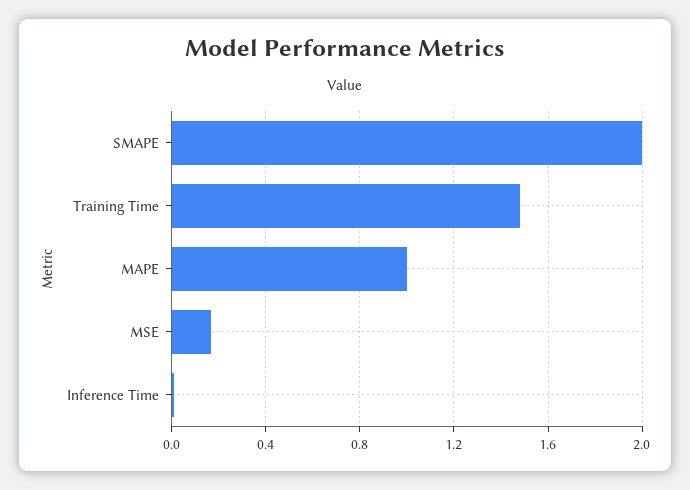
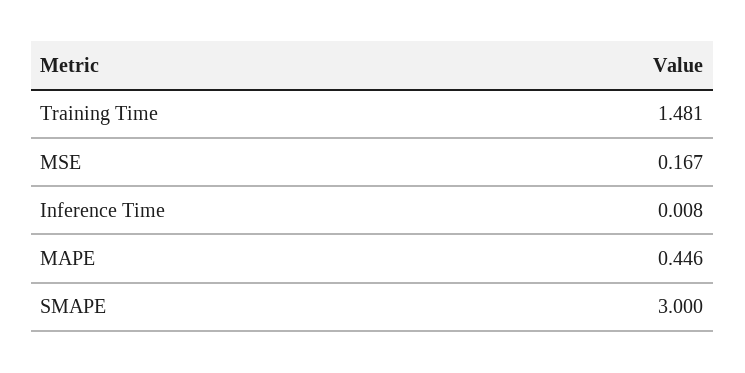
  {
-   "SMAPE": 2,
+   "SMAPE": 3,
    "Training Time": 1.481,
-   "MAPE": 1,
+   "MAPE": 0.446,
    "MSE": 0.167,
    "Inference Time": 0.008
  }

